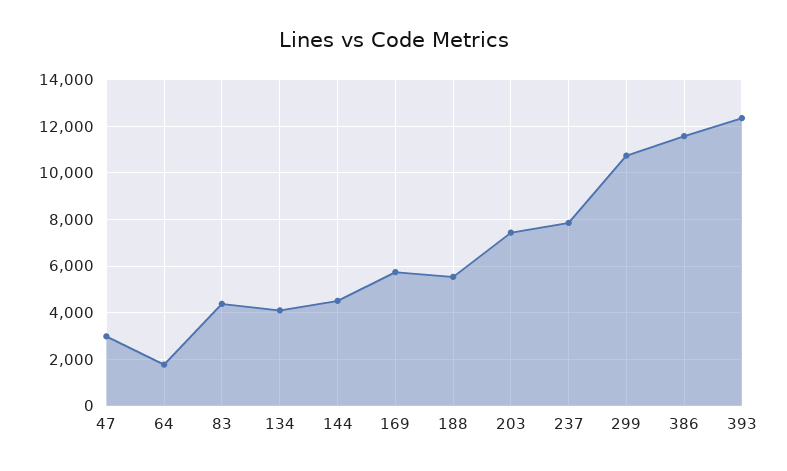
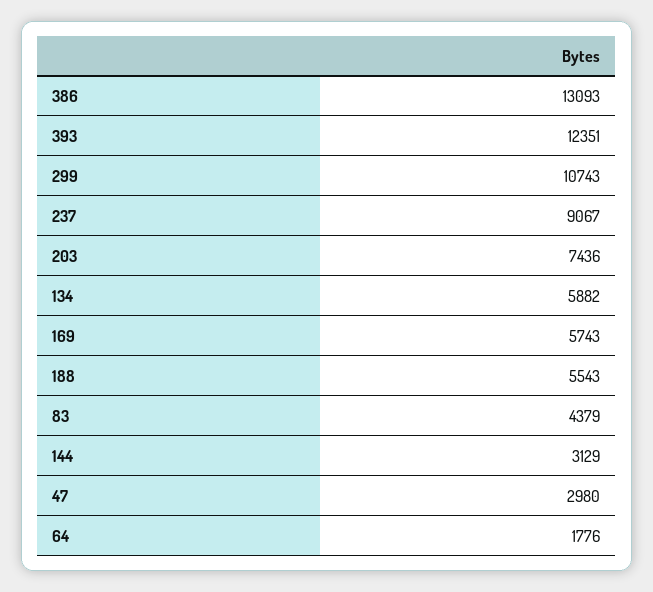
  {
    "47": 2980,
    "64": 1776,
    "83": 4379,
-   "134": 4000,
+   "134": 5882,
-   "144": 4500,
+   "144": 3129,
    "169": 5743,
    "188": 5543,
    "203": 7436,
-   "237": 8000,
+   "237": 9067,
    "299": 10743,
-   "386": 11500,
+   "386": 13093,
    "393": 12351
  }

